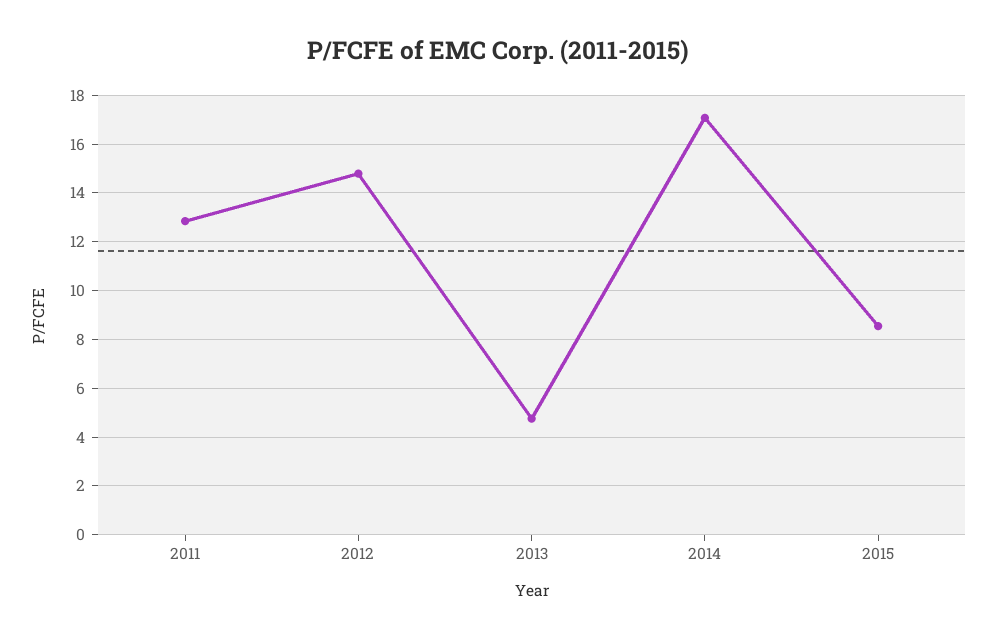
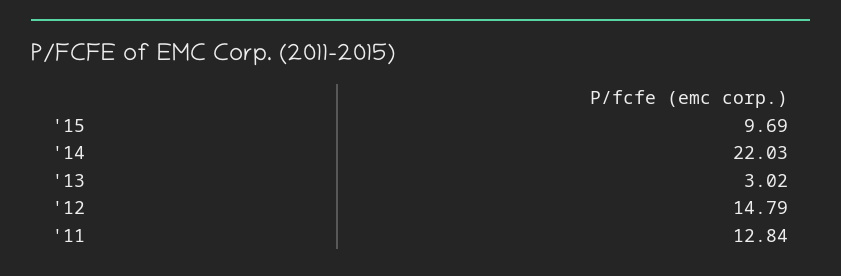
  {
    "2011": 12.84,
    "2012": 14.79,
-   "2013": 4.75,
+   "2013": 3.02,
-   "2014": 17,
+   "2014": 22.03,
-   "2015": 8.5
+   "2015": 9.69
  }

